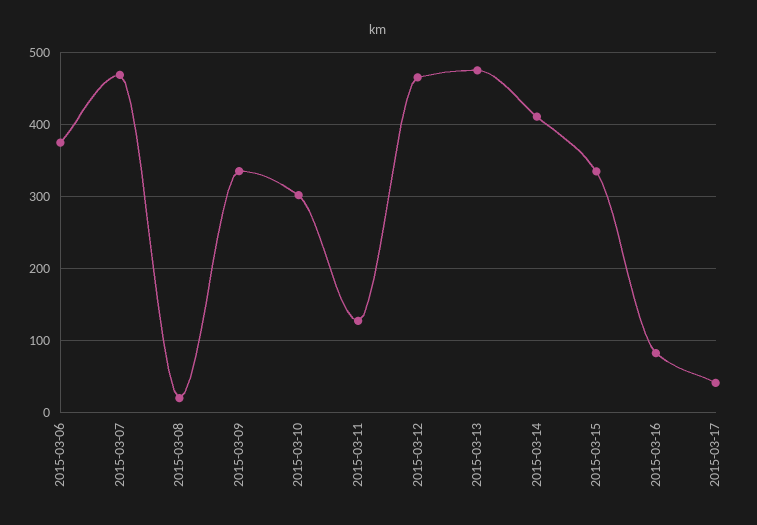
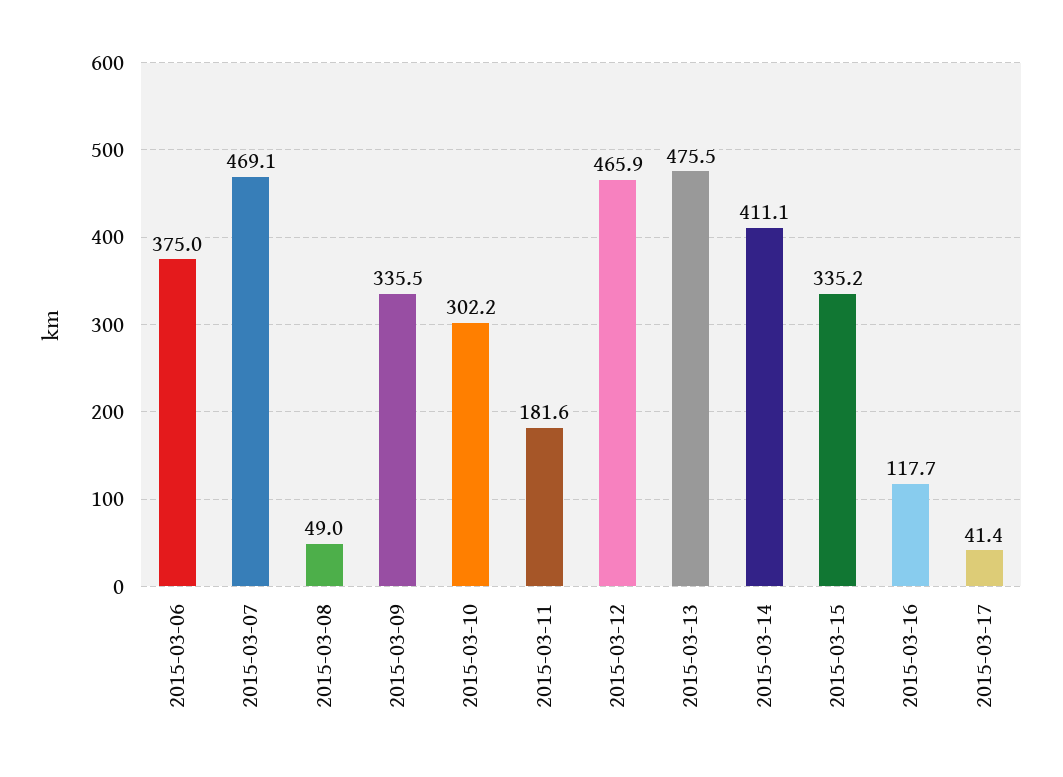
  {
    "2015-03-06": 375,
    "2015-03-07": 469.1,
-   "2015-03-08": 20,
+   "2015-03-08": 49,
    "2015-03-09": 335.5,
    "2015-03-10": 302.2,
-   "2015-03-11": 130,
+   "2015-03-11": 181.6,
    "2015-03-12": 465.9,
    "2015-03-13": 475.5,
    "2015-03-14": 411.1,
    "2015-03-15": 335.2,
-   "2015-03-16": 80,
+   "2015-03-16": 117.7,
    "2015-03-17": 41.4
  }

